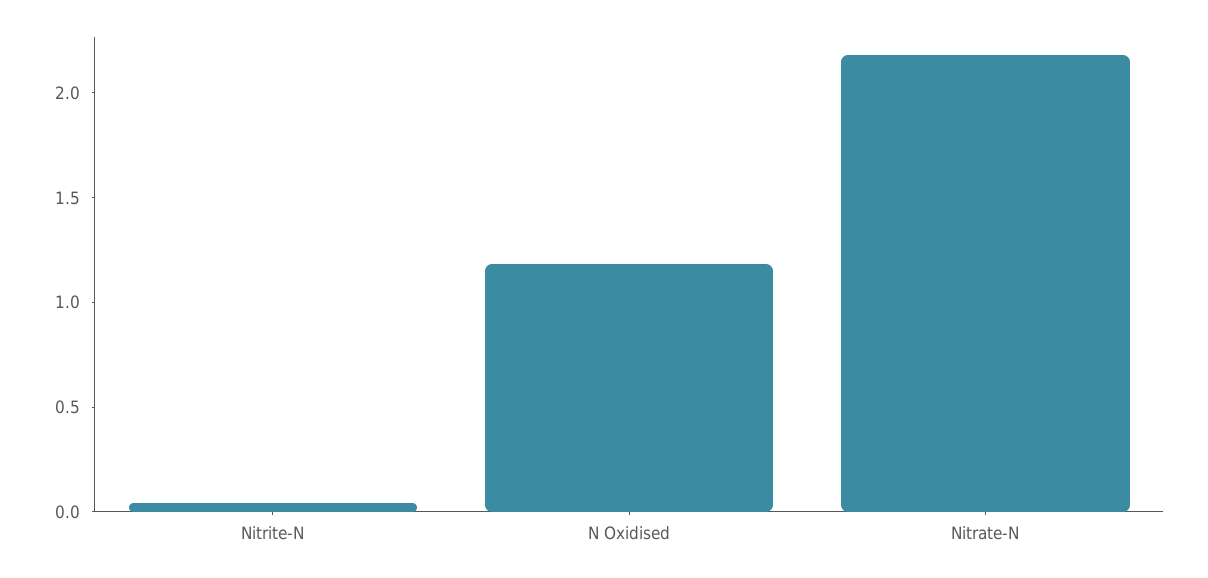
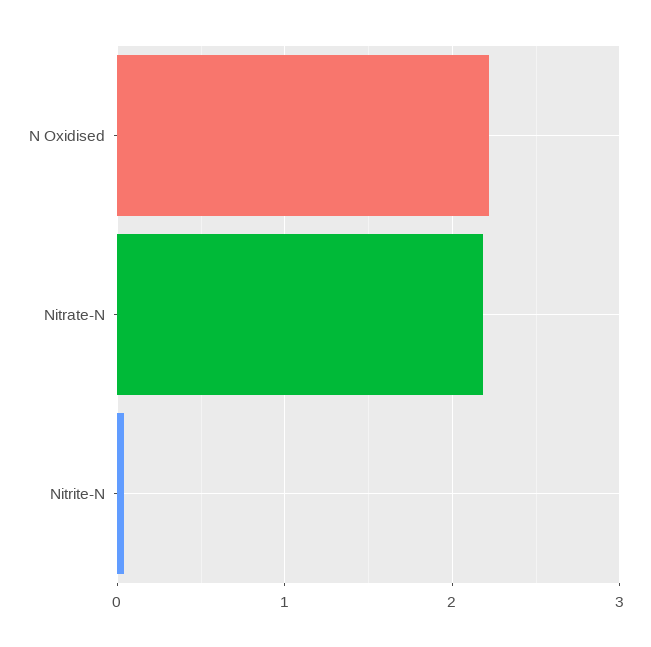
  {
    "Nitrite-N": 0,
-   "N Oxidised": 1.2,
+   "N Oxidised": 2.2,
    "Nitrate-N": 2.2
  }

